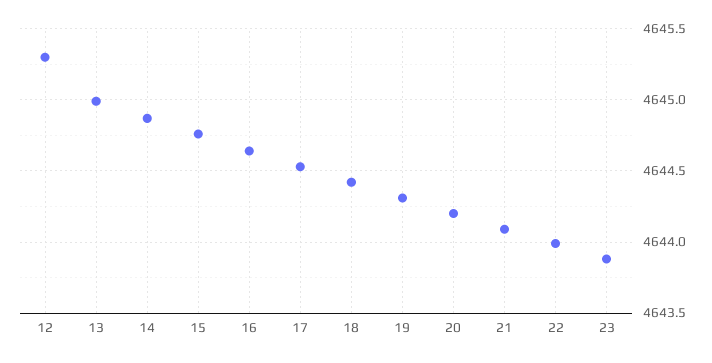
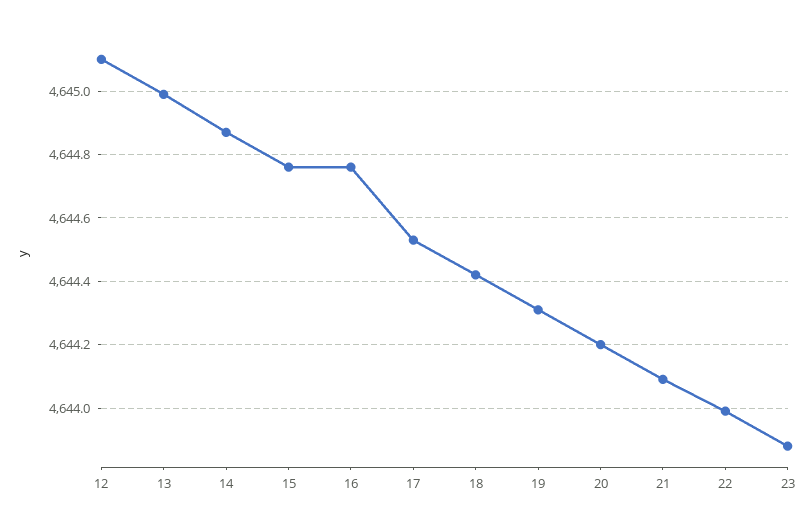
  {
-   "12": 4645.3,
+   "12": 4645.1,
    "13": 4645,
    "14": 4644.85,
    "15": 4644.75,
-   "16": 4644.65,
+   "16": 4644.75,
    "17": 4644.55,
    "18": 4644.4,
    "19": 4644.3,
    "20": 4644.2,
    "21": 4644.1,
    "22": 4644,
    "23": 4643.9
  }

